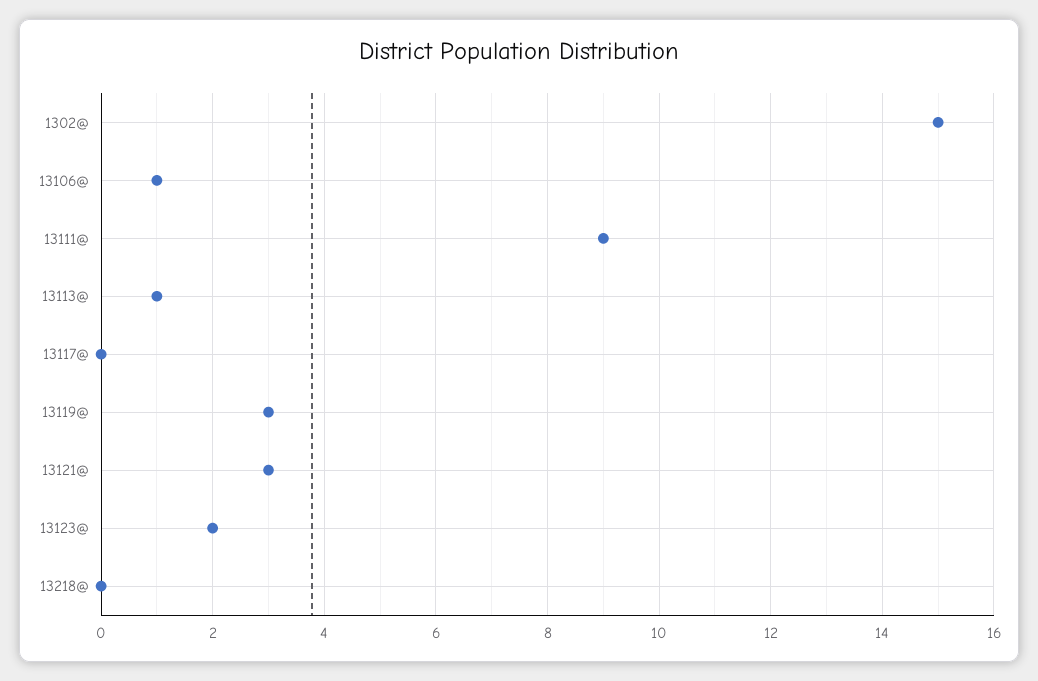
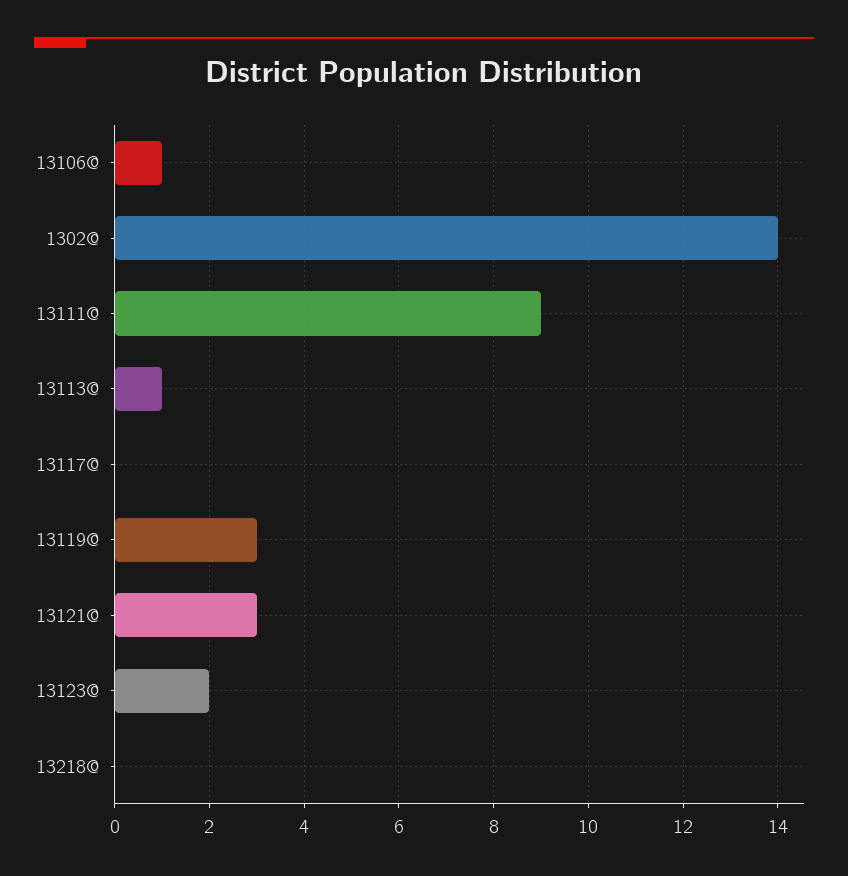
  {
-   "1302@": 15,
+   "1302@": 14,
    "13106@": 1,
    "13111@": 9,
    "13113@": 1,
    "13117@": 0,
    "13119@": 3,
    "13121@": 3,
    "13123@": 2,
    "13218@": 0
  }

